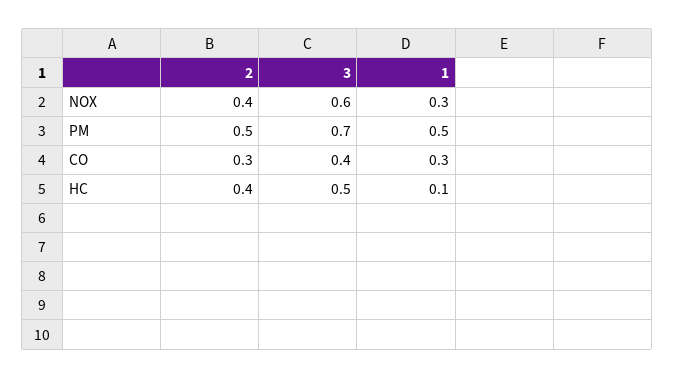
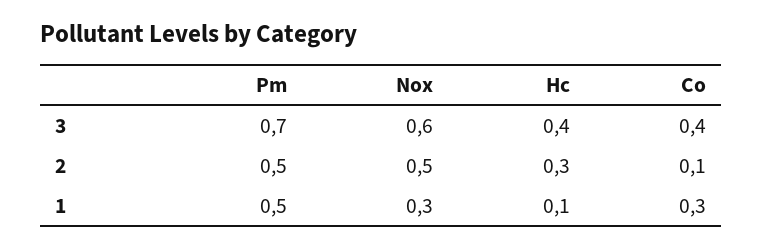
  {
    "2": {
-     "NOX": 0.4,
+     "NOX": 0.5,
      "PM": 0.5,
-     "CO": 0.3,
+     "CO": 0.1,
-     "HC": 0.4
+     "HC": 0.3
    },
    "3": {
      "NOX": 0.6,
      "PM": 0.7,
      "CO": 0.4,
-     "HC": 0.5
+     "HC": 0.4
    },
    "1": {
      "NOX": 0.3,
      "PM": 0.5,
      "CO": 0.3,
      "HC": 0.1
    }
  }

